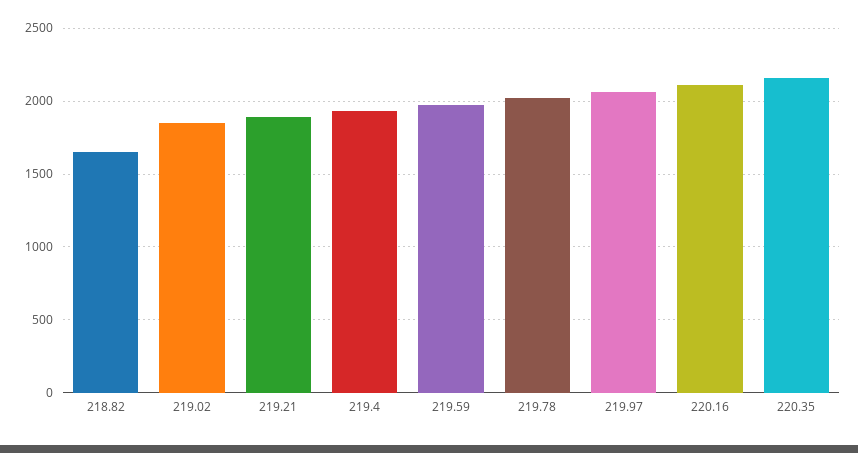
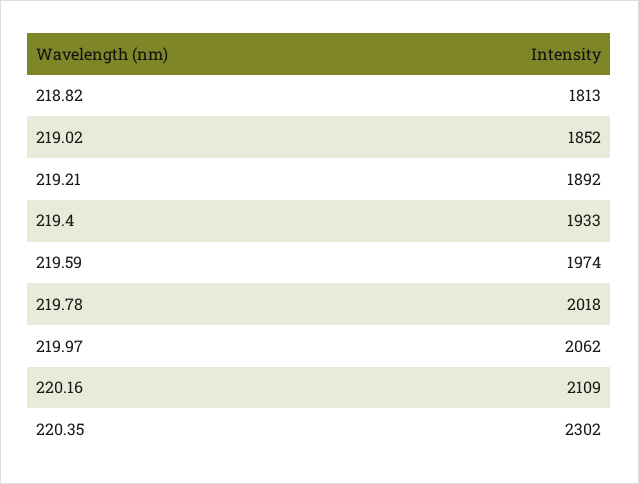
  {
-   "218.82": 1650,
+   "218.82": 1813,
    "219.02": 1852,
    "219.21": 1892,
    "219.4": 1933,
    "219.59": 1974,
    "219.78": 2018,
    "219.97": 2062,
    "220.16": 2109,
-   "220.35": 2150
+   "220.35": 2302
  }

